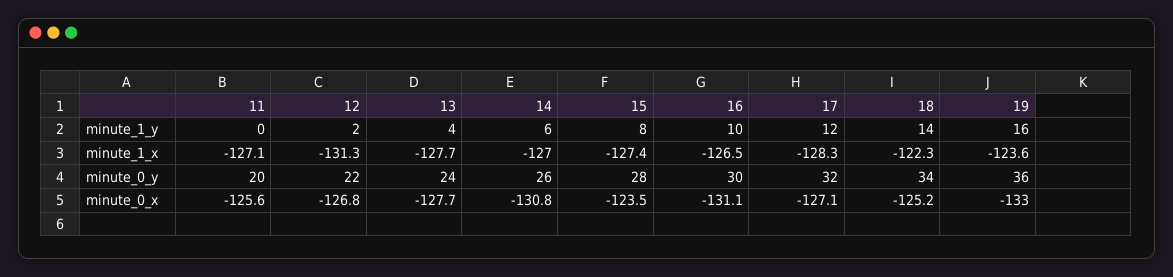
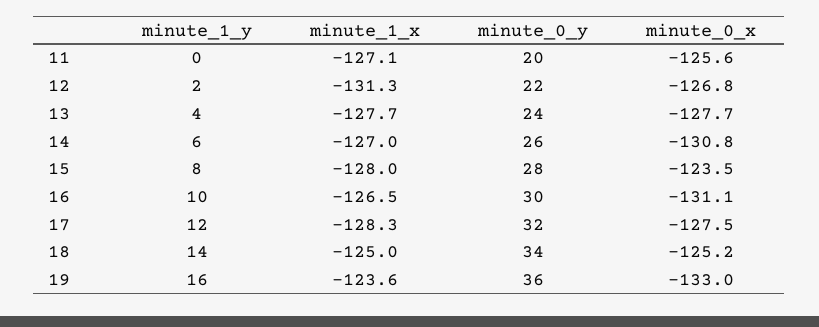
  {
    "11": {
      "minute_1_y": 0,
      "minute_1_x": -127.1,
      "minute_0_y": 20,
      "minute_0_x": -125.6
    },
    "12": {
      "minute_1_y": 2,
      "minute_1_x": -131.3,
      "minute_0_y": 22,
      "minute_0_x": -126.8
    },
    "13": {
      "minute_1_y": 4,
      "minute_1_x": -127.7,
      "minute_0_y": 24,
      "minute_0_x": -127.7
    },
    "14": {
      "minute_1_y": 6,
      "minute_1_x": -127,
      "minute_0_y": 26,
      "minute_0_x": -130.8
    },
    "15": {
      "minute_1_y": 8,
-     "minute_1_x": -127.4,
+     "minute_1_x": -128,
      "minute_0_y": 28,
      "minute_0_x": -123.5
    },
    "16": {
      "minute_1_y": 10,
      "minute_1_x": -126.5,
      "minute_0_y": 30,
      "minute_0_x": -131.1
    },
    "17": {
      "minute_1_y": 12,
      "minute_1_x": -128.3,
      "minute_0_y": 32,
-     "minute_0_x": -127.1
+     "minute_0_x": -127.5
    },
    "18": {
      "minute_1_y": 14,
-     "minute_1_x": -122.3,
+     "minute_1_x": -125,
      "minute_0_y": 34,
      "minute_0_x": -125.2
    },
    "19": {
      "minute_1_y": 16,
      "minute_1_x": -123.6,
      "minute_0_y": 36,
      "minute_0_x": -133
    }
  }

